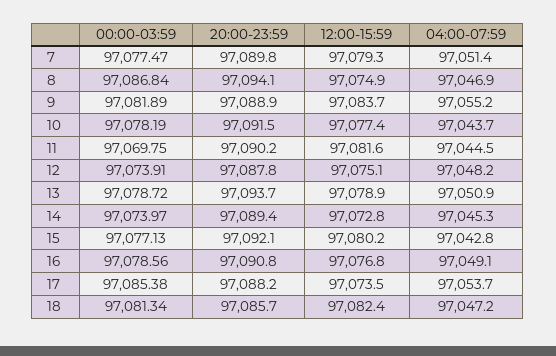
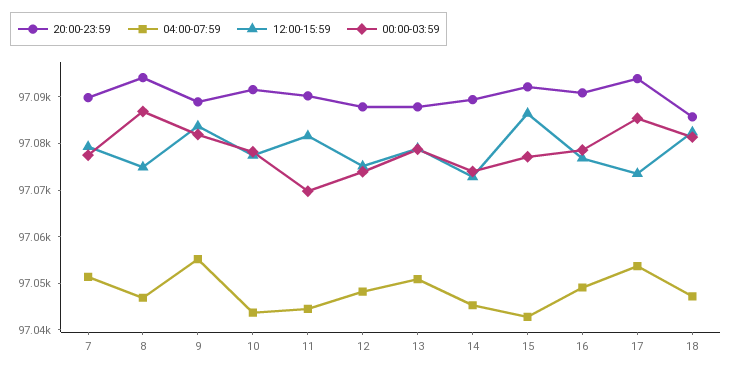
  {
    "00:00-03:59": {
      "7": 97077.47,
      "8": 97086.84,
      "9": 97081.89,
      "10": 97078.19,
      "11": 97069.75,
      "12": 97073.91,
      "13": 97078.72,
      "14": 97073.97,
      "15": 97077.13,
      "16": 97078.56,
      "17": 97085.38,
      "18": 97081.34
    },
    "20:00-23:59": {
      "7": 97089.8,
      "8": 97094.1,
      "9": 97088.9,
      "10": 97091.5,
      "11": 97090.2,
      "12": 97087.8,
-     "13": 97093.7,
+     "13": 97088,
      "14": 97089.4,
      "15": 97092.1,
      "16": 97090.8,
-     "17": 97088.2,
+     "17": 97094,
      "18": 97085.7
    },
    "12:00-15:59": {
      "7": 97079.3,
      "8": 97074.9,
      "9": 97083.7,
      "10": 97077.4,
      "11": 97081.6,
      "12": 97075.1,
      "13": 97078.9,
      "14": 97072.8,
-     "15": 97080.2,
+     "15": 97086,
      "16": 97076.8,
      "17": 97073.5,
      "18": 97082.4
    },
    "04:00-07:59": {
      "7": 97051.4,
      "8": 97046.9,
      "9": 97055.2,
      "10": 97043.7,
      "11": 97044.5,
      "12": 97048.2,
      "13": 97050.9,
      "14": 97045.3,
      "15": 97042.8,
      "16": 97049.1,
      "17": 97053.7,
      "18": 97047.2
    }
  }

